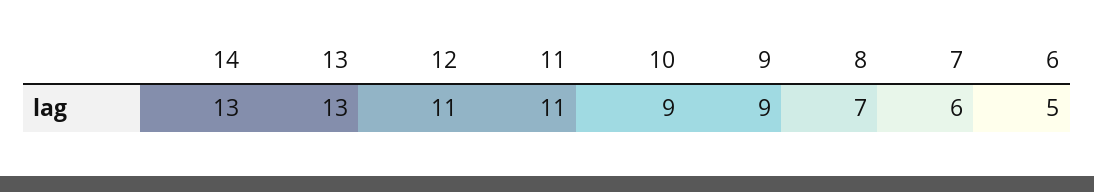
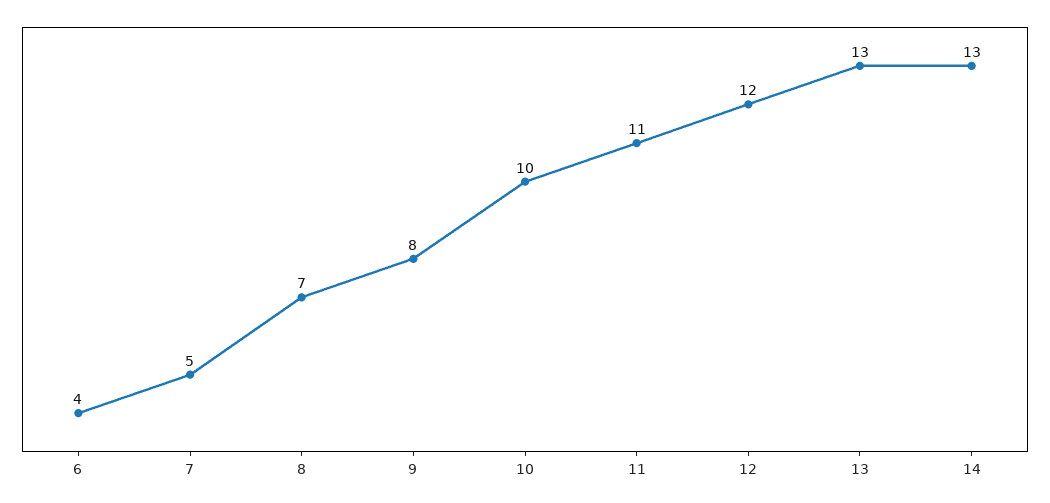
  {
    "14": 13,
    "13": 13,
-   "12": 11,
+   "12": 12,
    "11": 11,
-   "10": 9,
+   "10": 10,
-   "9": 9,
+   "9": 8,
    "8": 7,
-   "7": 6,
+   "7": 5,
-   "6": 5
+   "6": 4
  }

